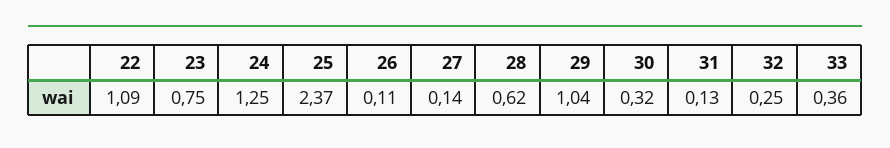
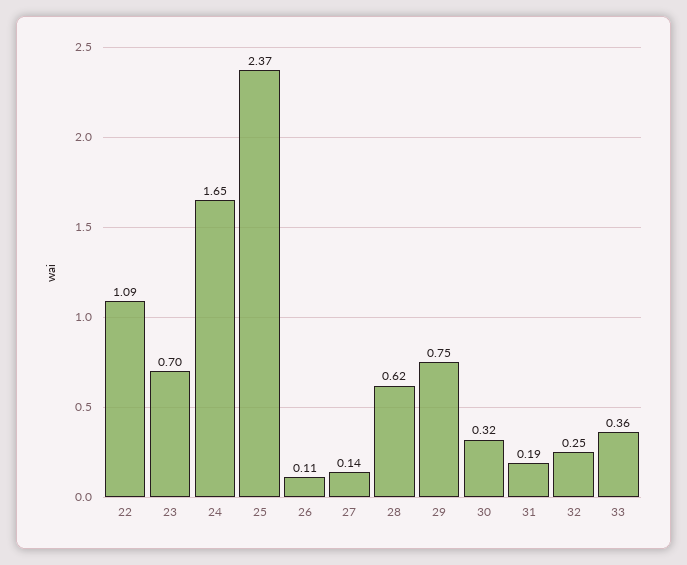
  {
    "22": 1.09,
-   "23": 0.75,
+   "23": 0.7,
-   "24": 1.25,
+   "24": 1.65,
    "25": 2.37,
    "26": 0.11,
    "27": 0.14,
    "28": 0.62,
-   "29": 1.04,
+   "29": 0.75,
    "30": 0.32,
-   "31": 0.13,
+   "31": 0.19,
    "32": 0.25,
    "33": 0.36
  }

